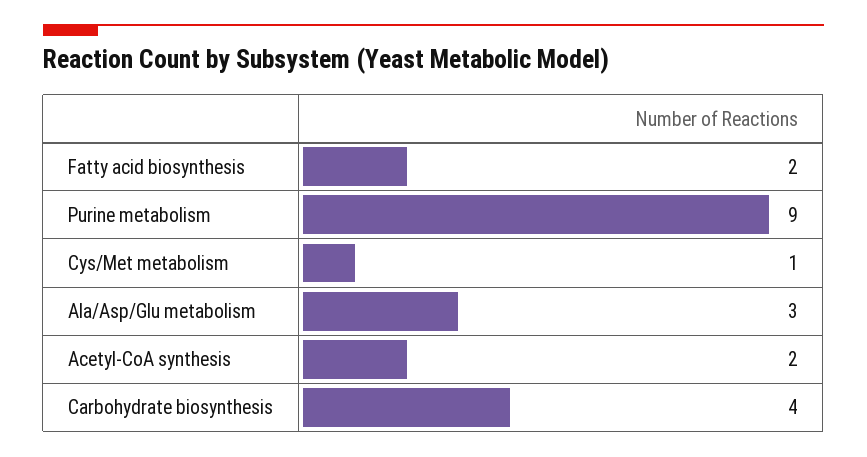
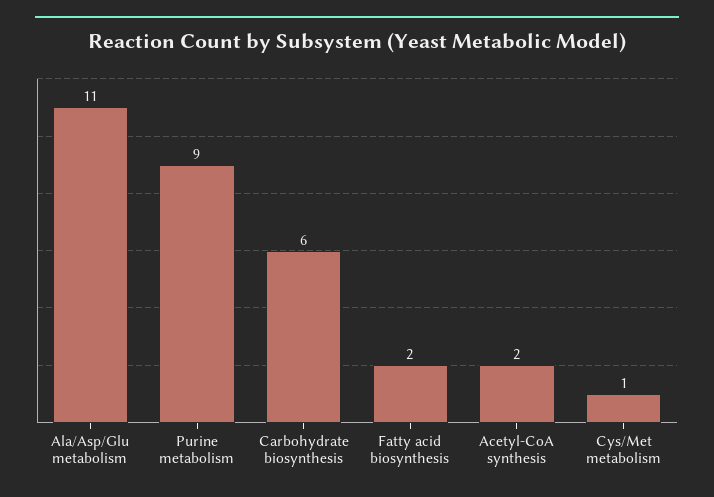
  {
    "Fatty acid biosynthesis": 2,
    "Purine metabolism": 9,
    "Cys/Met metabolism": 1,
-   "Ala/Asp/Glu metabolism": 3,
+   "Ala/Asp/Glu metabolism": 11,
    "Acetyl-CoA synthesis": 2,
-   "Carbohydrate biosynthesis": 4
+   "Carbohydrate biosynthesis": 6
  }

